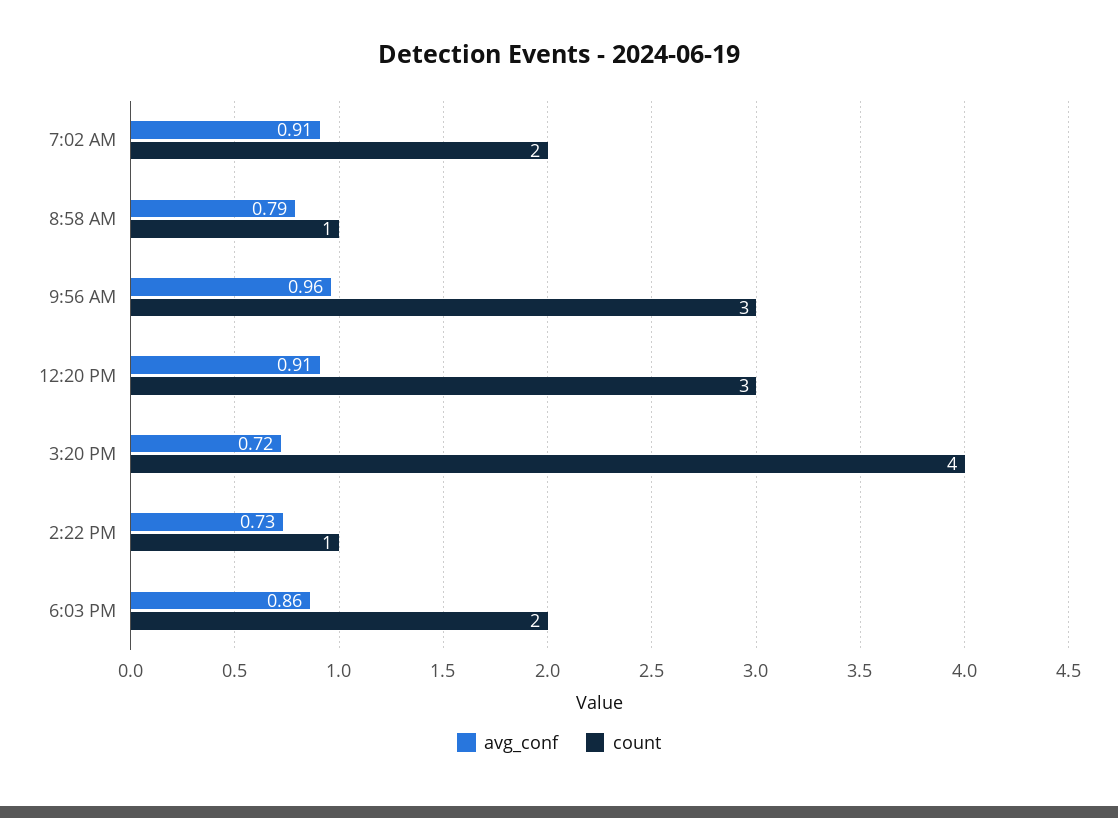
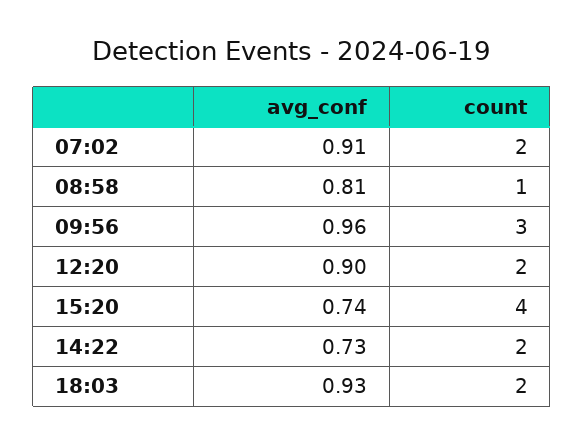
  {
    "avg_conf": {
      "7:02 AM": 0.91,
-     "8:58 AM": 0.79,
+     "8:58 AM": 0.81,
      "9:56 AM": 0.96,
-     "12:20 PM": 0.91,
+     "12:20 PM": 0.9,
-     "3:20 PM": 0.72,
+     "3:20 PM": 0.74,
      "2:22 PM": 0.73,
-     "6:03 PM": 0.86
+     "6:03 PM": 0.93
    },
    "count": {
      "7:02 AM": 2,
      "8:58 AM": 1,
      "9:56 AM": 3,
-     "12:20 PM": 3,
+     "12:20 PM": 2,
      "3:20 PM": 4,
-     "2:22 PM": 1,
+     "2:22 PM": 2,
      "6:03 PM": 2
    }
  }

